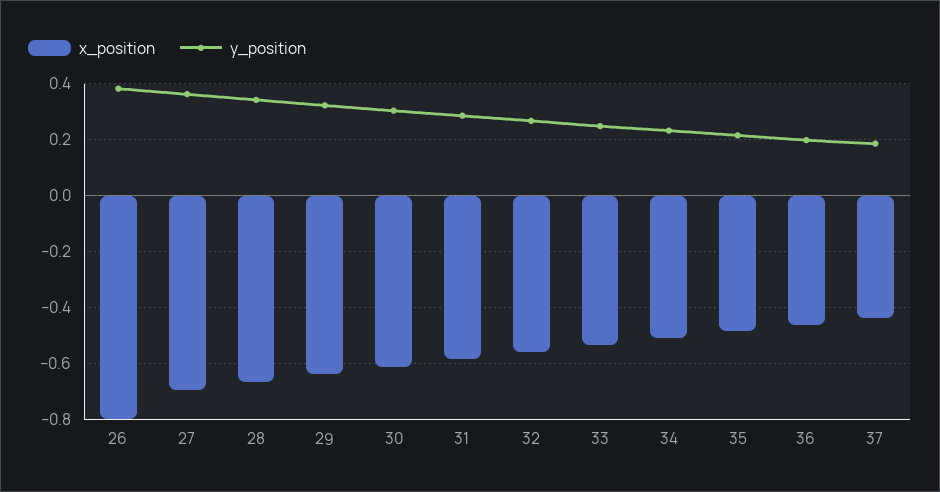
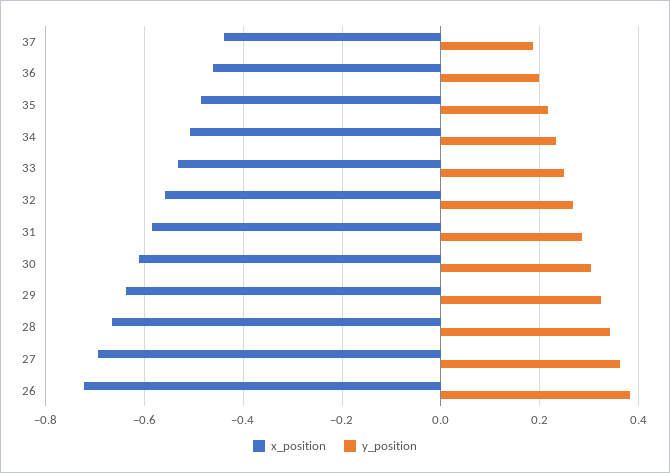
  {
    "x_position": {
-     "26": -0.8,
+     "26": -0.72,
      "27": -0.7,
      "28": -0.66,
      "29": -0.64,
      "30": -0.62,
      "31": -0.58,
      "32": -0.56,
      "33": -0.54,
      "34": -0.5,
      "35": -0.48,
      "36": -0.46,
      "37": -0.44
    },
    "y_position": {
      "26": 0.38,
      "27": 0.36,
      "28": 0.34,
      "29": 0.32,
      "30": 0.3,
      "31": 0.28,
      "32": 0.26,
      "33": 0.24,
      "34": 0.24,
      "35": 0.22,
      "36": 0.2,
      "37": 0.18
    }
  }

